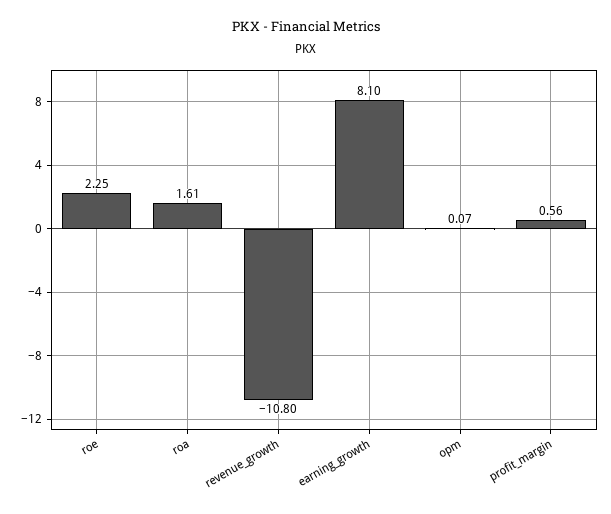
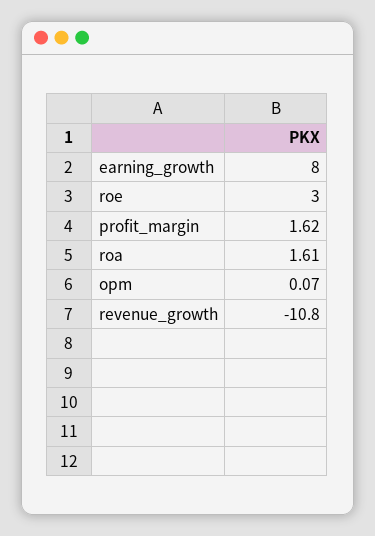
  {
-   "roe": 2.25,
+   "roe": 3,
    "roa": 1.61,
    "revenue_growth": -10.8,
-   "earning_growth": 8.1,
+   "earning_growth": 8,
    "opm": 0.07,
-   "profit_margin": 0.56
+   "profit_margin": 1.62
  }

